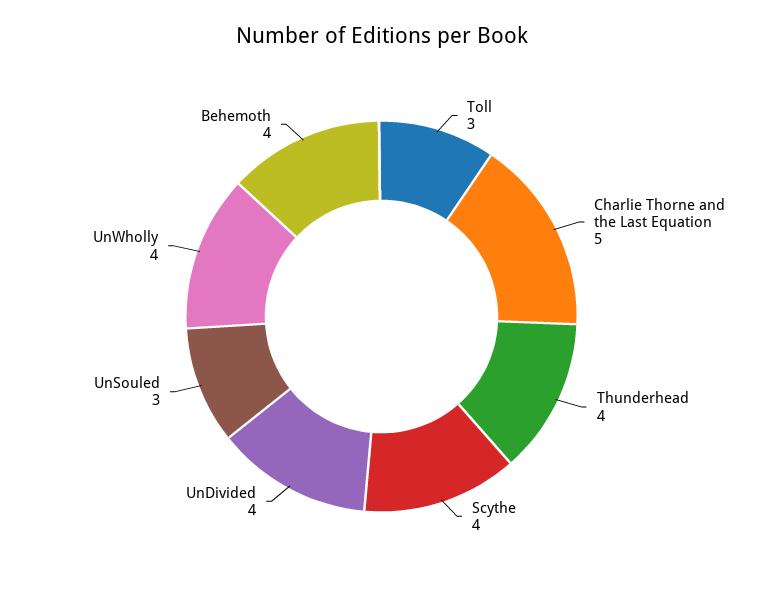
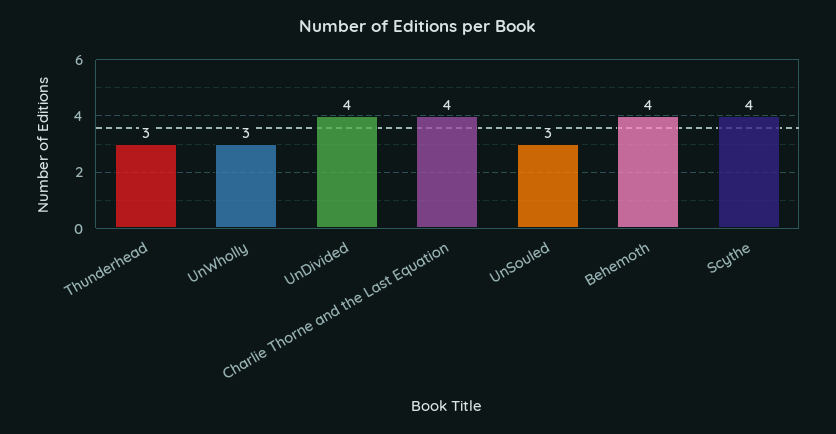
  {
-   "Toll": 3,
-   "Charlie Thorne and the Last Equation": 5,
+   "Charlie Thorne and the Last Equation": 4,
-   "Thunderhead": 4,
+   "Thunderhead": 3,
    "Scythe": 4,
    "UnDivided": 4,
    "UnSouled": 3,
-   "UnWholly": 4,
+   "UnWholly": 3,
    "Behemoth": 4
  }

